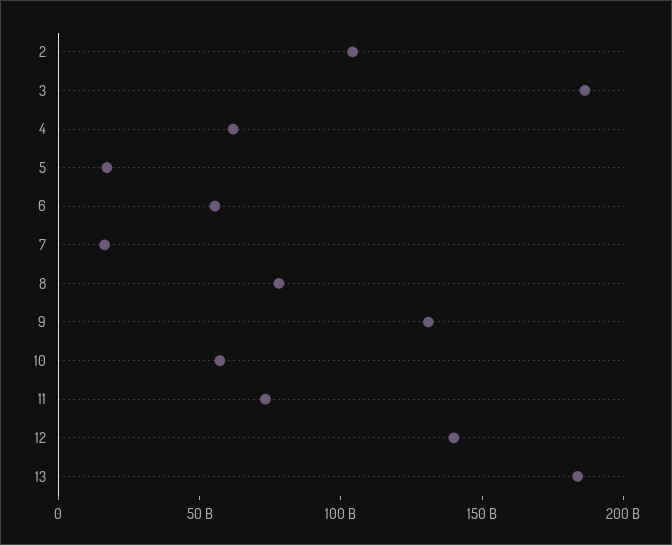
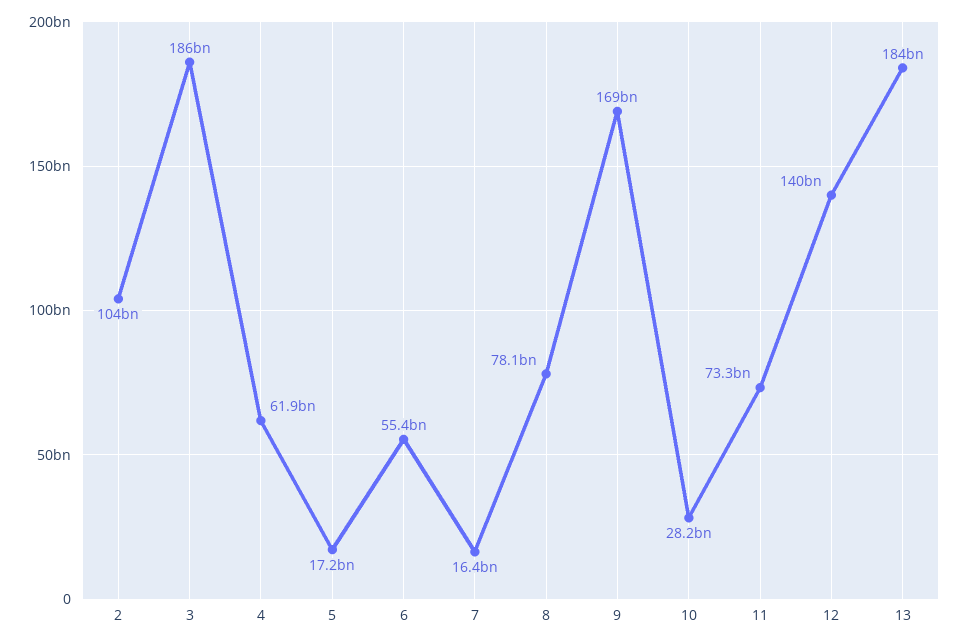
  {
    "2": 104000000000,
    "3": 186000000000,
    "4": 61900000000,
    "5": 17200000000,
    "6": 55400000000,
    "7": 16400000000,
    "8": 78100000000,
-   "9": 130000000000,
+   "9": 169000000000,
-   "10": 60000000000,
+   "10": 28200000000,
    "11": 73300000000,
    "12": 140000000000,
    "13": 184000000000
  }

